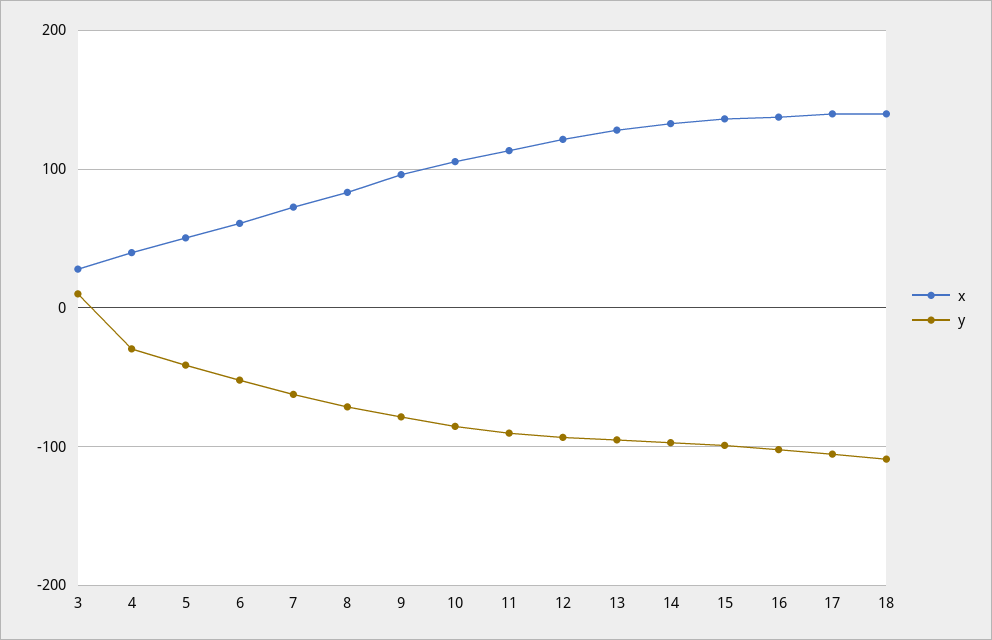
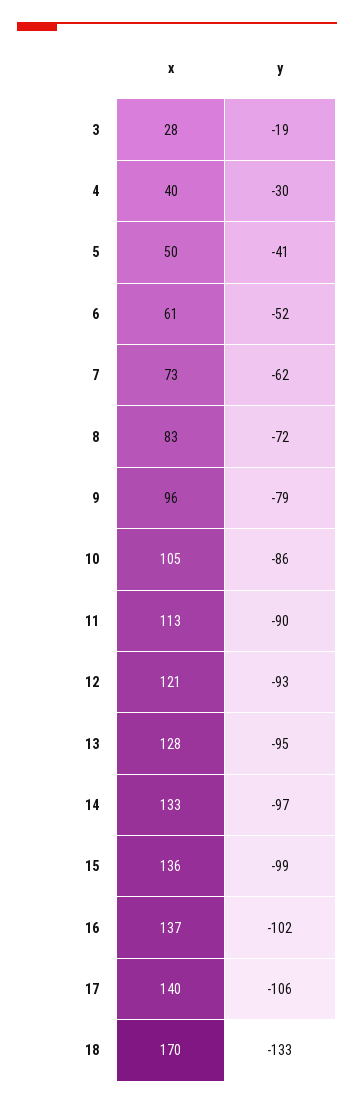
  {
    "x": {
      "3": 28,
      "4": 40,
      "5": 50,
      "6": 61,
      "7": 73,
      "8": 83,
      "9": 96,
      "10": 105,
      "11": 113,
      "12": 121,
      "13": 128,
      "14": 133,
      "15": 136,
      "16": 137,
      "17": 140,
-     "18": 140
+     "18": 170
    },
    "y": {
-     "3": 10,
+     "3": -19,
      "4": -30,
      "5": -41,
      "6": -52,
      "7": -62,
      "8": -72,
      "9": -79,
      "10": -86,
      "11": -90,
      "12": -93,
      "13": -95,
      "14": -97,
      "15": -99,
      "16": -102,
      "17": -106,
-     "18": -110
+     "18": -133
    }
  }

